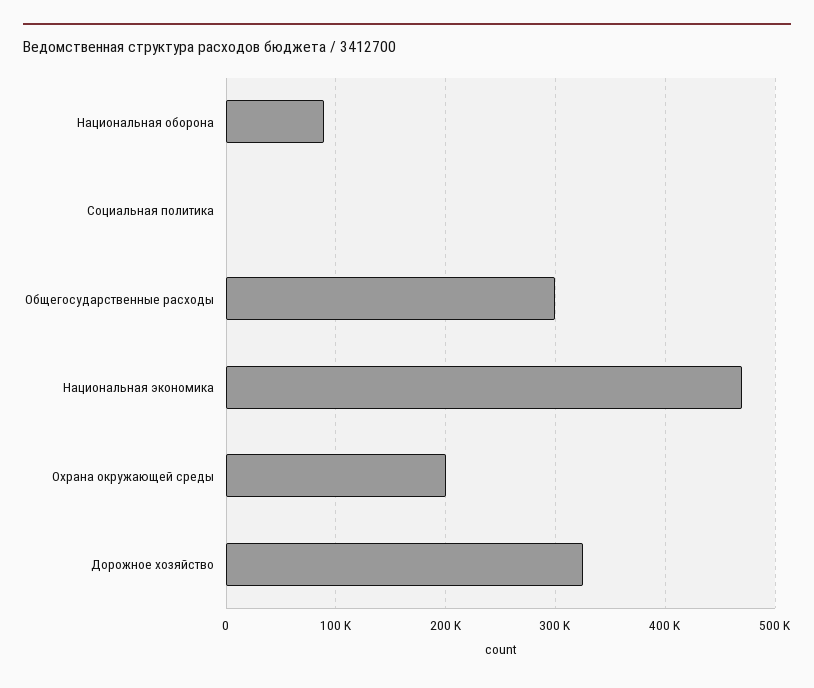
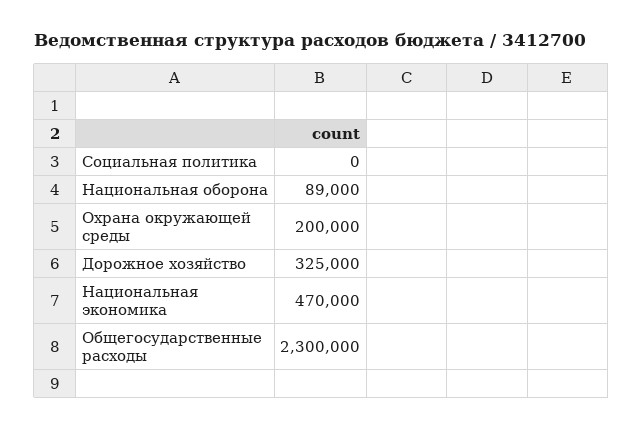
  {
    "Национальная оборона": 89000,
    "Социальная политика": 0,
-   "Общегосударственные расходы": 300000,
+   "Общегосударственные расходы": 2300000,
    "Национальная экономика": 470000,
    "Охрана окружающей среды": 200000,
    "Дорожное хозяйство": 325000
  }

